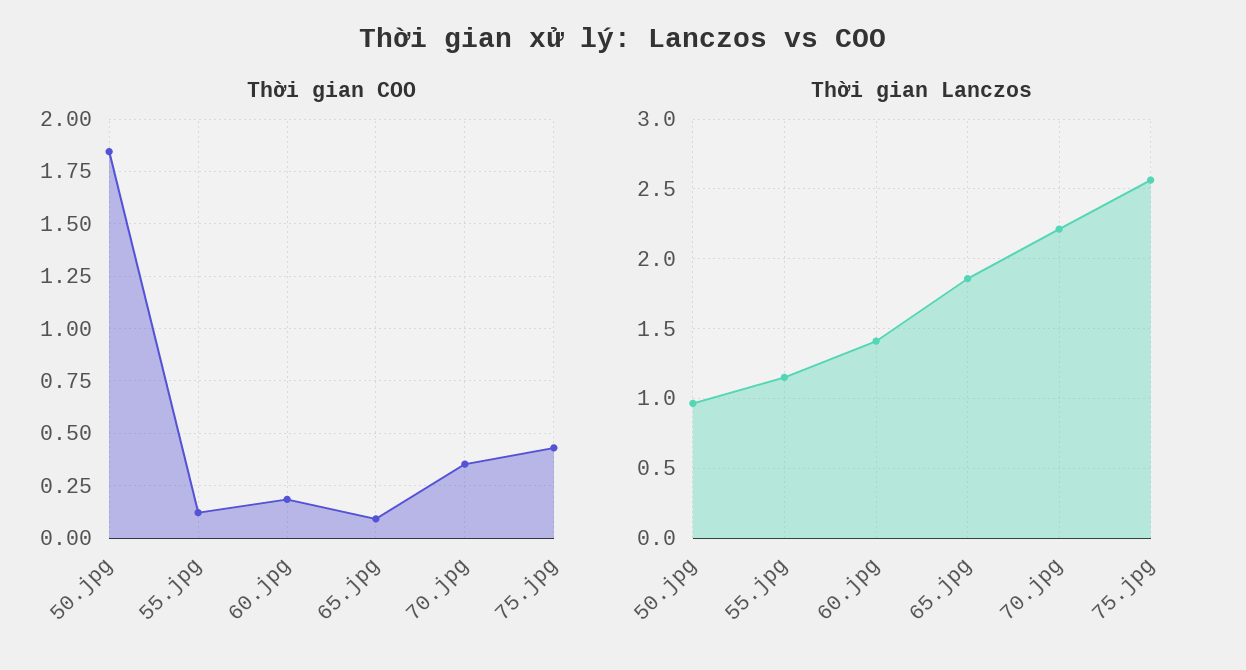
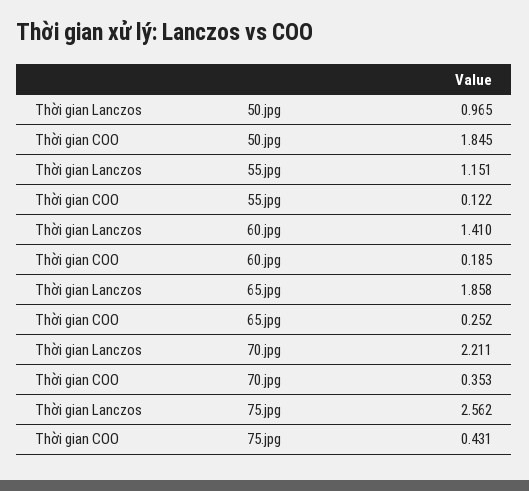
  {
    "Thời gian COO": {
      "50.jpg": 1.845,
      "55.jpg": 0.122,
      "60.jpg": 0.185,
-     "65.jpg": 0.1,
+     "65.jpg": 0.252,
      "70.jpg": 0.353,
      "75.jpg": 0.431
    },
    "Thời gian Lanczos": {
      "50.jpg": 0.965,
      "55.jpg": 1.151,
      "60.jpg": 1.41,
      "65.jpg": 1.858,
      "70.jpg": 2.211,
      "75.jpg": 2.562
    }
  }

